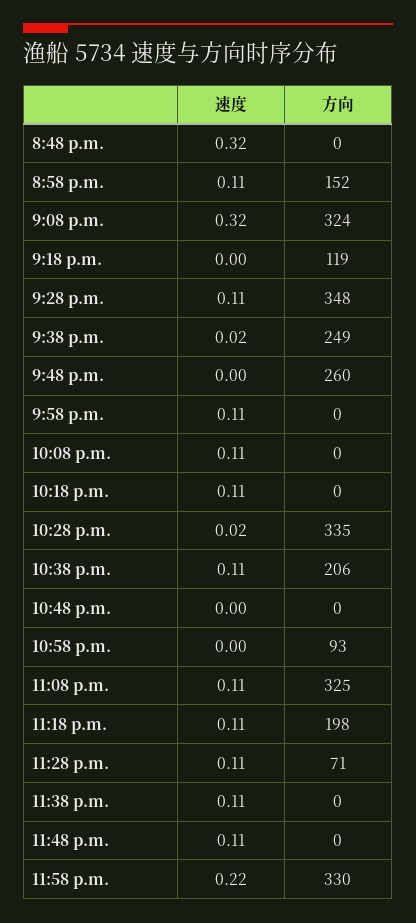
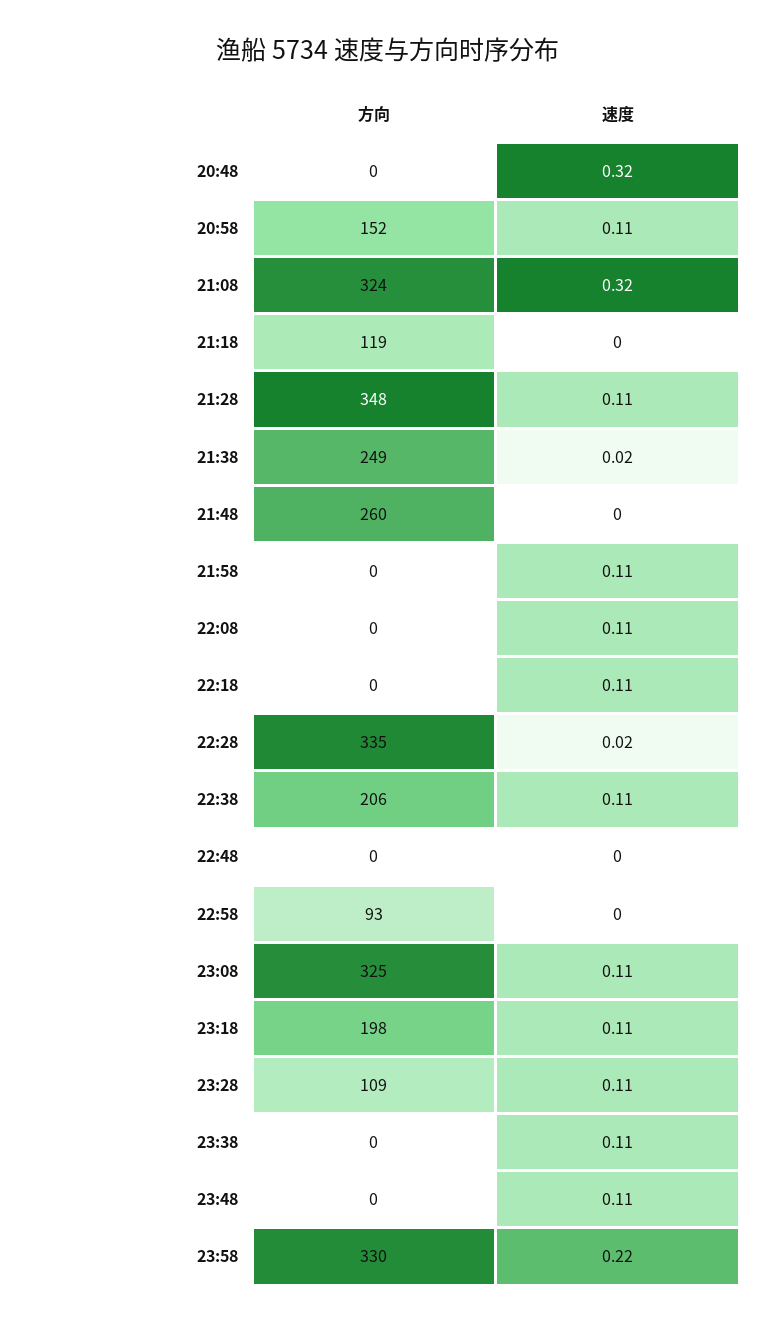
  {
    "速度": {
      "8:48 p.m.": 0.32,
      "8:58 p.m.": 0.11,
      "9:08 p.m.": 0.32,
      "9:18 p.m.": 0,
      "9:28 p.m.": 0.11,
      "9:38 p.m.": 0.02,
      "9:48 p.m.": 0,
      "9:58 p.m.": 0.11,
      "10:08 p.m.": 0.11,
      "10:18 p.m.": 0.11,
      "10:28 p.m.": 0.02,
      "10:38 p.m.": 0.11,
      "10:48 p.m.": 0,
      "10:58 p.m.": 0,
      "11:08 p.m.": 0.11,
      "11:18 p.m.": 0.11,
      "11:28 p.m.": 0.11,
      "11:38 p.m.": 0.11,
      "11:48 p.m.": 0.11,
      "11:58 p.m.": 0.22
    },
    "方向": {
      "8:48 p.m.": 0,
      "8:58 p.m.": 152,
      "9:08 p.m.": 324,
      "9:18 p.m.": 119,
      "9:28 p.m.": 348,
      "9:38 p.m.": 249,
      "9:48 p.m.": 260,
      "9:58 p.m.": 0,
      "10:08 p.m.": 0,
      "10:18 p.m.": 0,
      "10:28 p.m.": 335,
      "10:38 p.m.": 206,
      "10:48 p.m.": 0,
      "10:58 p.m.": 93,
      "11:08 p.m.": 325,
      "11:18 p.m.": 198,
-     "11:28 p.m.": 71,
+     "11:28 p.m.": 109,
      "11:38 p.m.": 0,
      "11:48 p.m.": 0,
      "11:58 p.m.": 330
    }
  }

